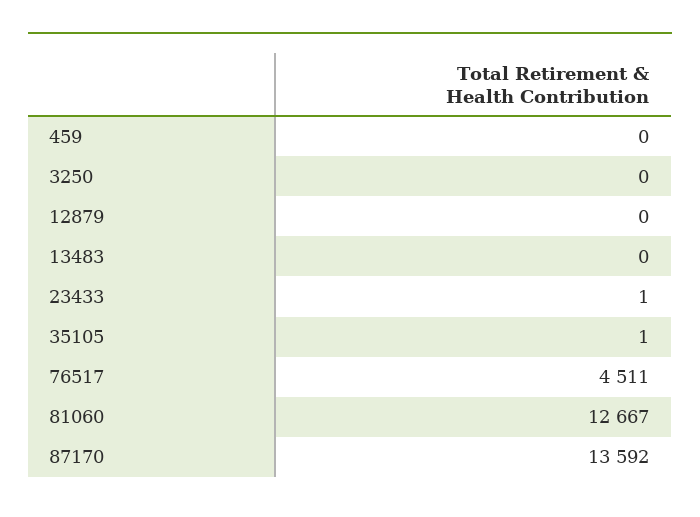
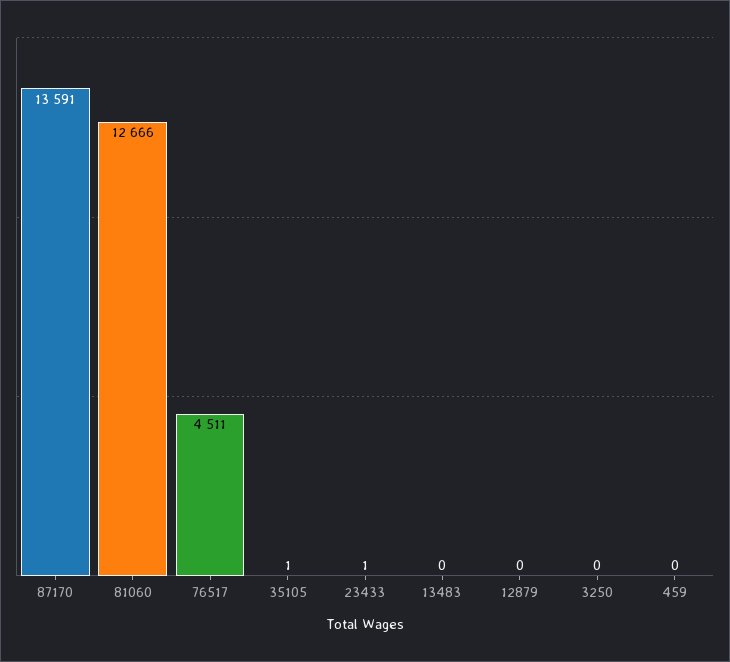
  {
    "459": 0,
    "3250": 0,
    "12879": 0,
    "13483": 0,
    "23433": 1,
    "35105": 1,
    "76517": 4511,
-   "81060": 12667,
+   "81060": 12666,
-   "87170": 13592
+   "87170": 13591
  }

